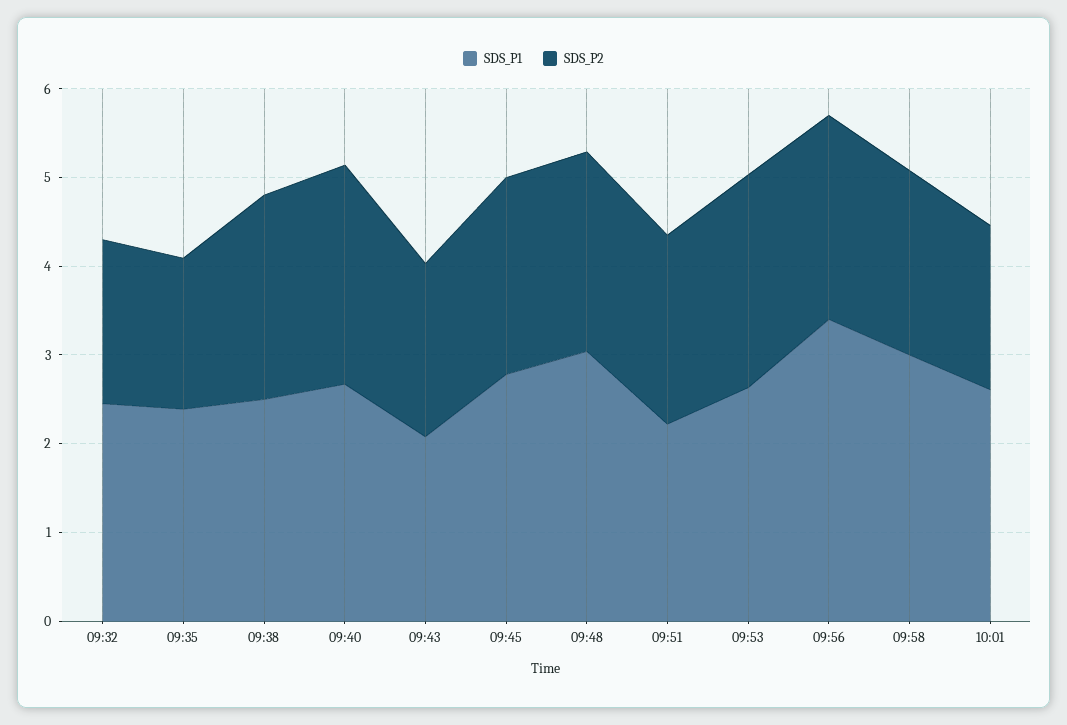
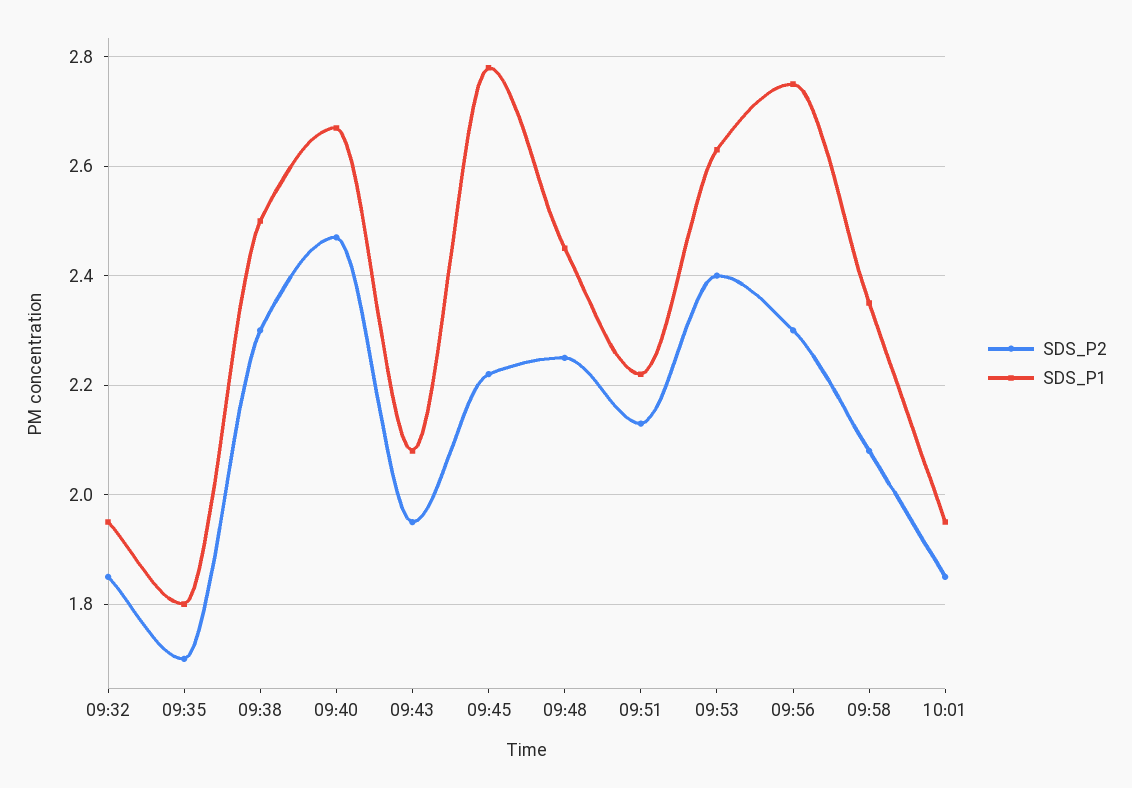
  {
    "SDS_P1": {
-     "09:32": 2.4,
+     "09:32": 1.95,
-     "09:35": 2.4,
+     "09:35": 1.8,
      "09:38": 2.5,
      "09:40": 2.65,
      "09:43": 2.1,
      "09:45": 2.8,
-     "09:48": 3,
+     "09:48": 2.45,
      "09:51": 2.2,
      "09:53": 2.65,
-     "09:56": 3.4,
+     "09:56": 2.75,
-     "09:58": 3,
+     "09:58": 2.35,
-     "10:01": 2.6
+     "10:01": 1.95
    },
    "SDS_P2": {
      "09:32": 1.85,
      "09:35": 1.7,
      "09:38": 2.3,
      "09:40": 2.45,
      "09:43": 1.95,
      "09:45": 2.2,
      "09:48": 2.25,
      "09:51": 2.15,
      "09:53": 2.4,
      "09:56": 2.3,
      "09:58": 2.1,
      "10:01": 1.85
    }
  }

